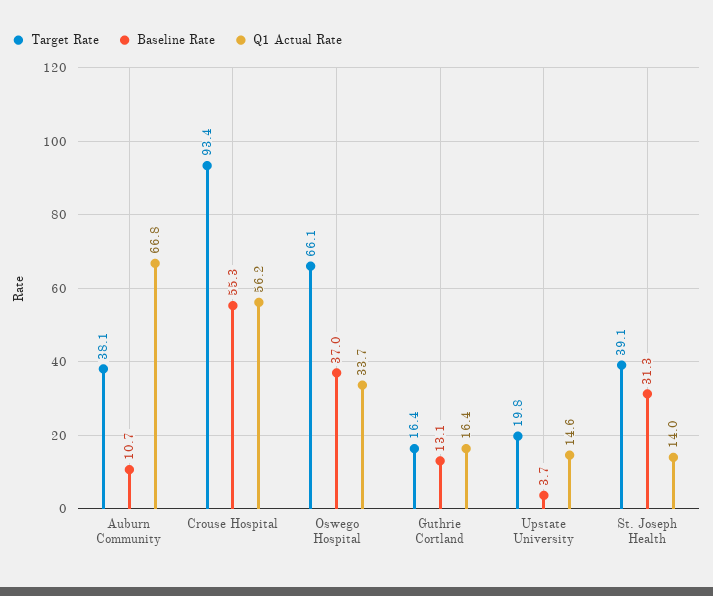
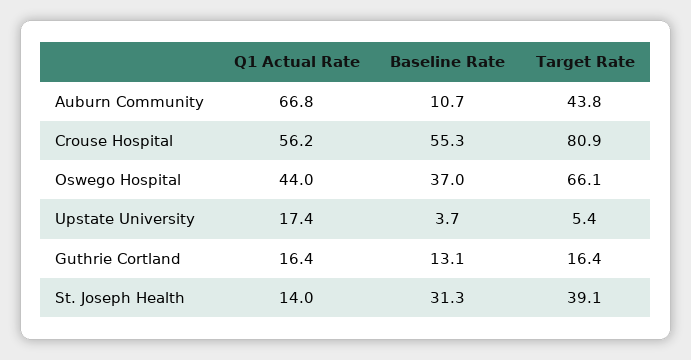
  {
    "Target Rate": {
-     "Auburn Community": 38.1,
+     "Auburn Community": 43.8,
-     "Crouse Hospital": 93.4,
+     "Crouse Hospital": 80.9,
      "Oswego Hospital": 66.1,
      "Guthrie Cortland": 16.4,
-     "Upstate University": 19.8,
+     "Upstate University": 5.4,
      "St. Joseph Health": 39.1
    },
    "Baseline Rate": {
      "Auburn Community": 10.7,
      "Crouse Hospital": 55.3,
      "Oswego Hospital": 37,
      "Guthrie Cortland": 13.1,
      "Upstate University": 3.7,
      "St. Joseph Health": 31.3
    },
    "Q1 Actual Rate": {
      "Auburn Community": 66.8,
      "Crouse Hospital": 56.2,
-     "Oswego Hospital": 33.7,
+     "Oswego Hospital": 44,
      "Guthrie Cortland": 16.4,
-     "Upstate University": 14.6,
+     "Upstate University": 17.4,
      "St. Joseph Health": 14
    }
  }

